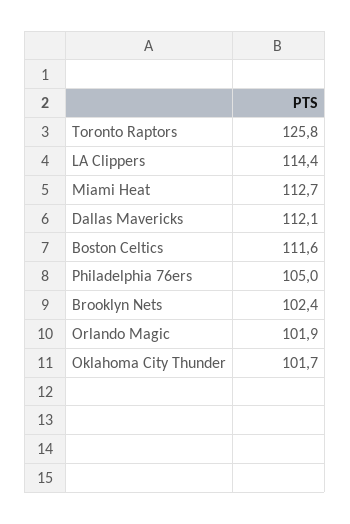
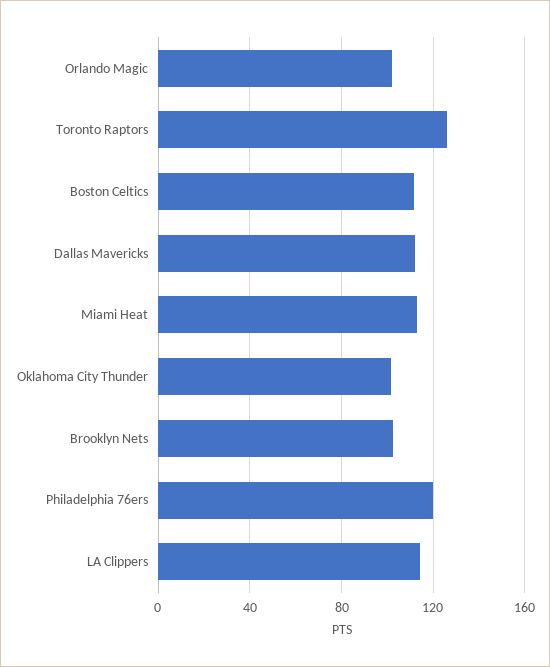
  {
    "Toronto Raptors": 125.8,
    "LA Clippers": 114.4,
    "Miami Heat": 112.7,
    "Dallas Mavericks": 112.1,
    "Boston Celtics": 111.6,
-   "Philadelphia 76ers": 105,
+   "Philadelphia 76ers": 120,
    "Brooklyn Nets": 102.4,
    "Orlando Magic": 101.9,
    "Oklahoma City Thunder": 101.7
  }

